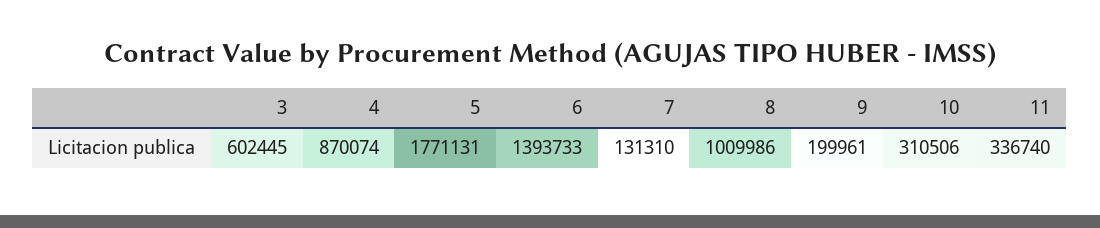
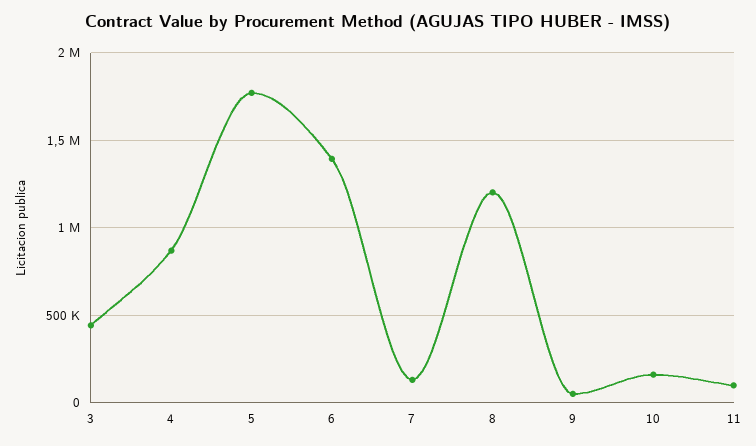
  {
-   "3": 602445,
+   "3": 450000,
    "4": 870074,
    "5": 1771131,
    "6": 1393733,
    "7": 131310,
-   "8": 1009986,
+   "8": 1200000,
-   "9": 199961,
+   "9": 50000,
-   "10": 310506,
+   "10": 150000,
-   "11": 336740
+   "11": 100000
  }

